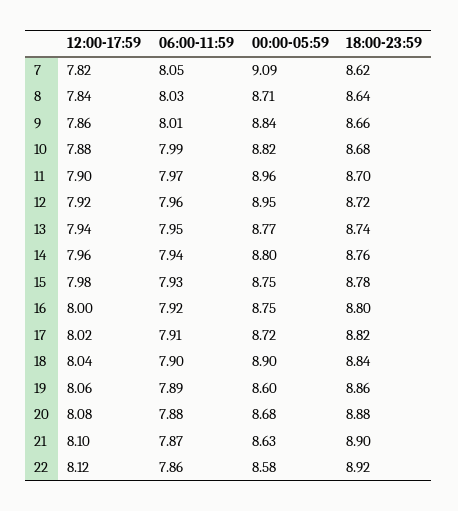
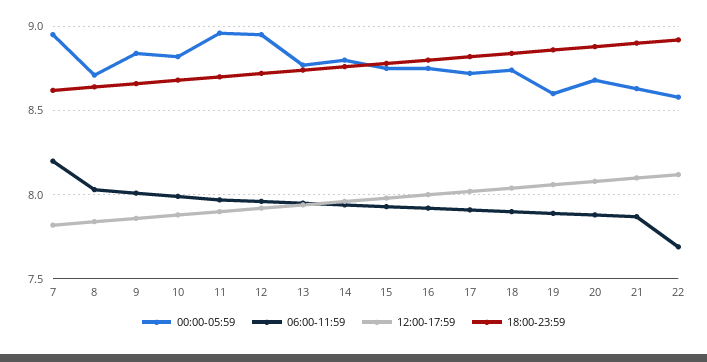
  {
    "12:00-17:59": {
      "7": 7.82,
      "8": 7.84,
      "9": 7.86,
      "10": 7.88,
      "11": 7.9,
      "12": 7.92,
      "13": 7.94,
      "14": 7.96,
      "15": 7.98,
      "16": 8,
      "17": 8.02,
      "18": 8.04,
      "19": 8.06,
      "20": 8.08,
      "21": 8.1,
      "22": 8.12
    },
    "06:00-11:59": {
-     "7": 8.05,
+     "7": 8.2,
      "8": 8.03,
      "9": 8.01,
      "10": 7.99,
      "11": 7.97,
      "12": 7.96,
      "13": 7.95,
      "14": 7.94,
      "15": 7.93,
      "16": 7.92,
      "17": 7.91,
      "18": 7.9,
      "19": 7.89,
      "20": 7.88,
      "21": 7.87,
-     "22": 7.86
+     "22": 7.7
    },
    "00:00-05:59": {
-     "7": 9.09,
+     "7": 8.95,
      "8": 8.71,
      "9": 8.84,
      "10": 8.82,
      "11": 8.96,
      "12": 8.95,
      "13": 8.77,
      "14": 8.8,
      "15": 8.75,
      "16": 8.75,
      "17": 8.72,
-     "18": 8.9,
+     "18": 8.75,
      "19": 8.6,
      "20": 8.68,
      "21": 8.63,
      "22": 8.58
    },
    "18:00-23:59": {
      "7": 8.62,
      "8": 8.64,
      "9": 8.66,
      "10": 8.68,
      "11": 8.7,
      "12": 8.72,
      "13": 8.74,
      "14": 8.76,
      "15": 8.78,
      "16": 8.8,
      "17": 8.82,
      "18": 8.84,
      "19": 8.86,
      "20": 8.88,
      "21": 8.9,
      "22": 8.92
    }
  }

